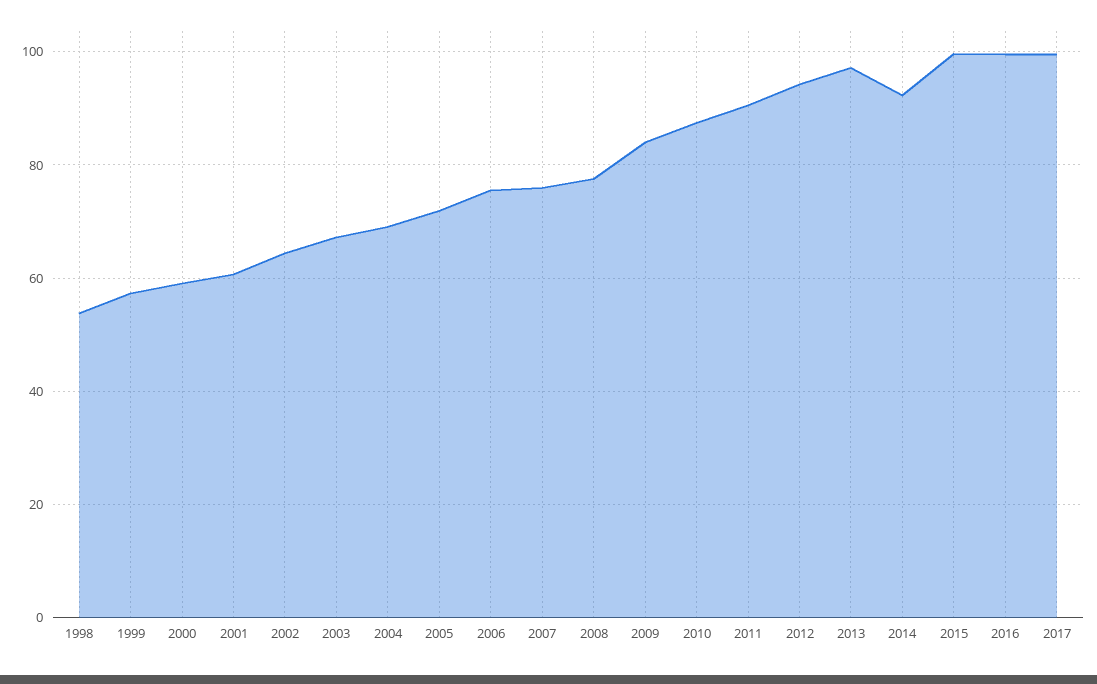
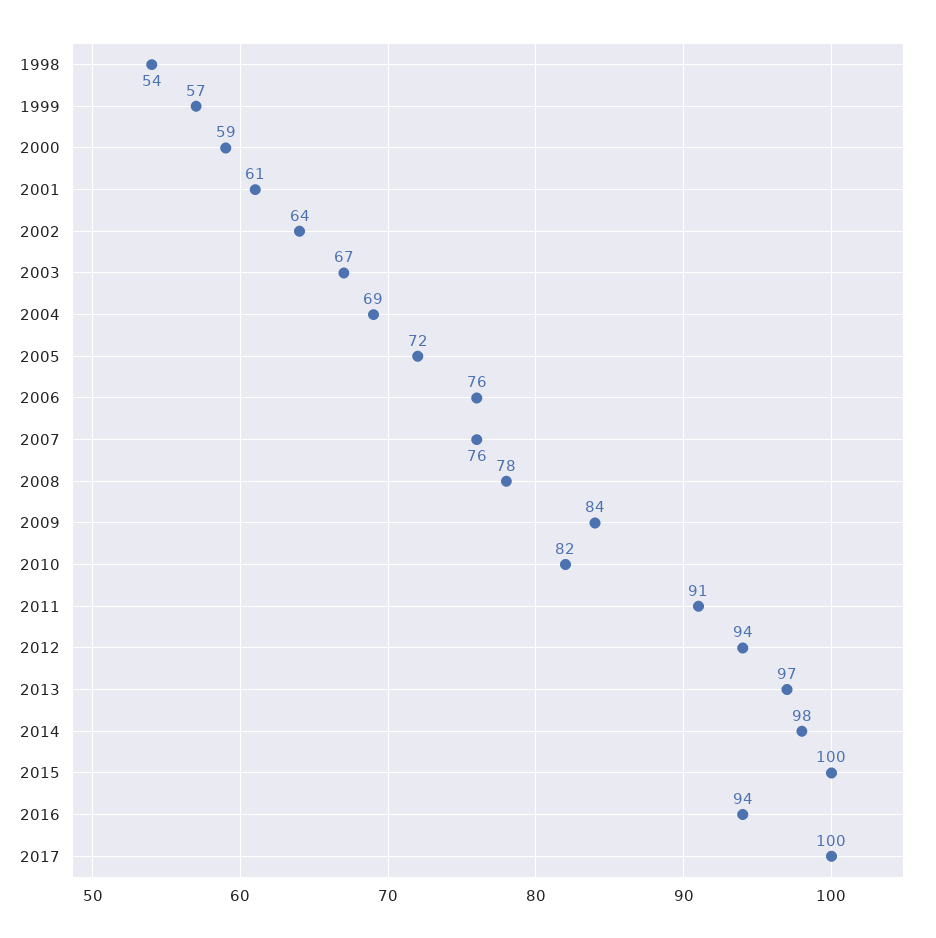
  {
    "1998": 54,
    "1999": 57,
    "2000": 59,
    "2001": 61,
    "2002": 64,
    "2003": 67,
    "2004": 69,
    "2005": 72,
    "2006": 76,
    "2007": 76,
    "2008": 78,
    "2009": 84,
-   "2010": 88,
+   "2010": 82,
    "2011": 91,
    "2012": 94,
    "2013": 97,
-   "2014": 92,
+   "2014": 98,
    "2015": 100,
-   "2016": 100,
+   "2016": 94,
    "2017": 100
  }

